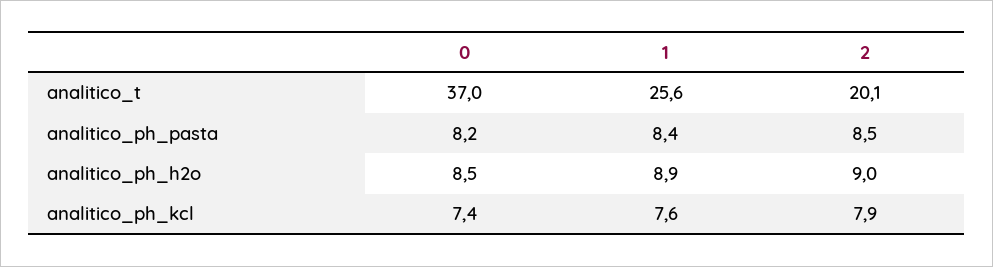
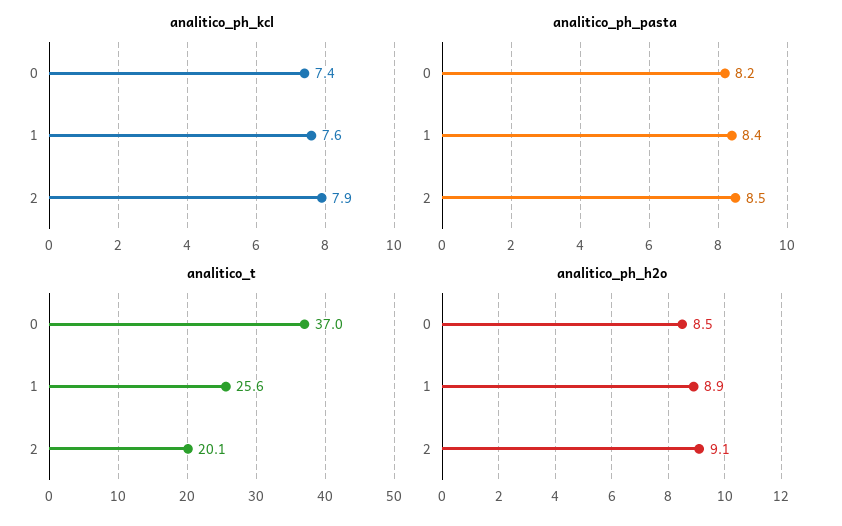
  {
    "analitico_t": {
      "0": 37,
      "1": 25.6,
      "2": 20.1
    },
    "analitico_ph_pasta": {
      "0": 8.2,
      "1": 8.4,
      "2": 8.5
    },
    "analitico_ph_h2o": {
      "0": 8.5,
      "1": 8.9,
-     "2": 9
+     "2": 9.1
    },
    "analitico_ph_kcl": {
      "0": 7.4,
      "1": 7.6,
      "2": 7.9
    }
  }

